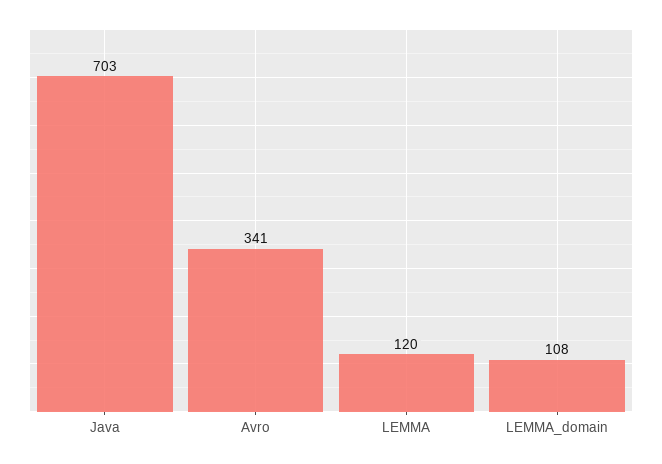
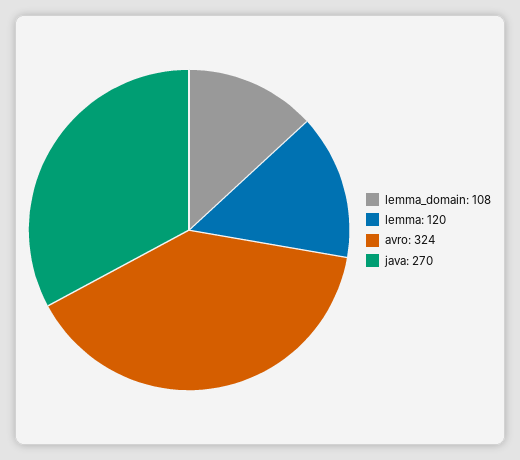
  {
-   "Java": 703,
+   "Java": 270,
-   "Avro": 341,
+   "Avro": 324,
    "LEMMA": 120,
    "LEMMA_domain": 108
  }

